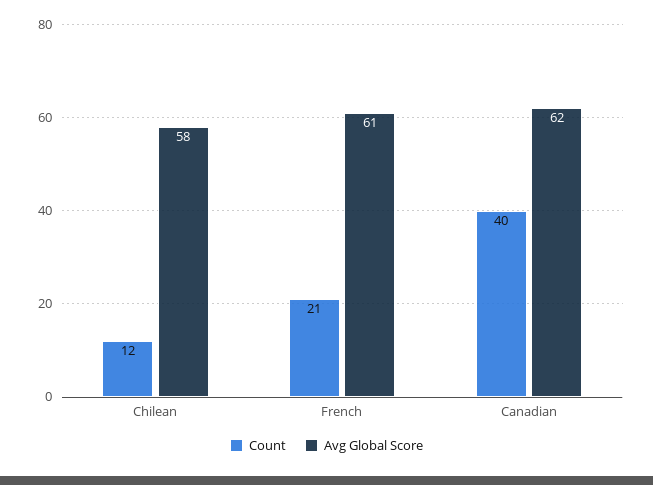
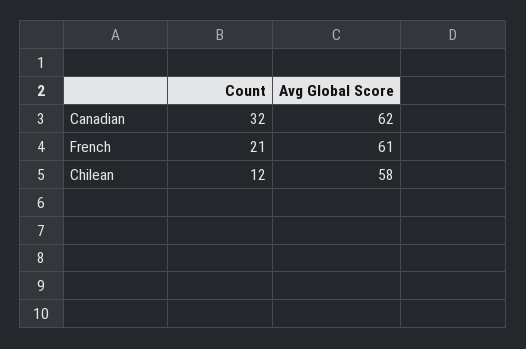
  {
    "Count": {
      "Chilean": 12,
      "French": 21,
-     "Canadian": 40
+     "Canadian": 32
    },
    "Avg Global Score": {
      "Chilean": 58,
      "French": 61,
      "Canadian": 62
    }
  }

